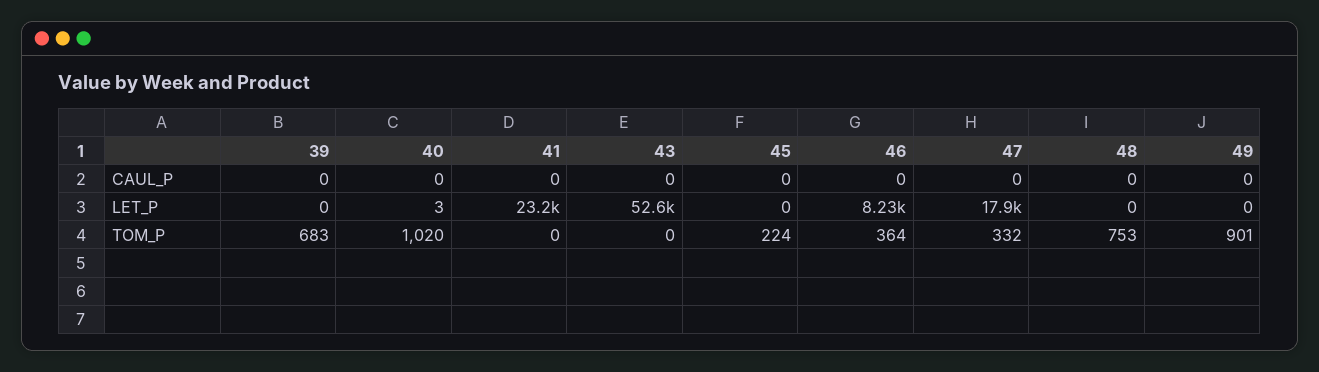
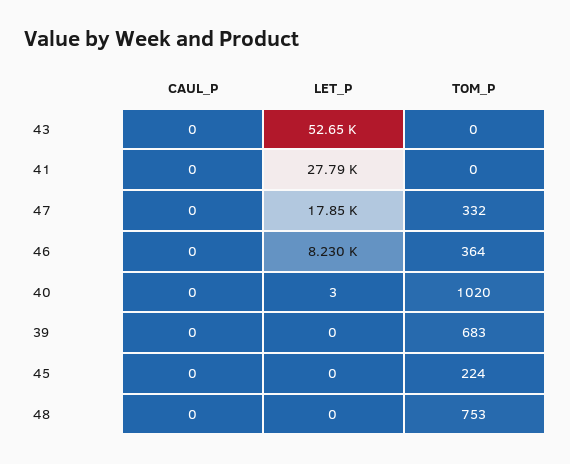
  {
    "39": {
      "CAUL_P": 0,
      "LET_P": 0,
      "TOM_P": 683
    },
    "40": {
      "CAUL_P": 0,
      "LET_P": 3,
      "TOM_P": 1020
    },
    "41": {
      "CAUL_P": 0,
-     "LET_P": 23200,
+     "LET_P": 27790,
      "TOM_P": 0
    },
    "43": {
      "CAUL_P": 0,
      "LET_P": 52650,
      "TOM_P": 0
    },
    "45": {
      "CAUL_P": 0,
      "LET_P": 0,
      "TOM_P": 224
    },
    "46": {
      "CAUL_P": 0,
      "LET_P": 8230,
      "TOM_P": 364
    },
    "47": {
      "CAUL_P": 0,
      "LET_P": 17850,
      "TOM_P": 332
    },
    "48": {
      "CAUL_P": 0,
      "LET_P": 0,
      "TOM_P": 753
-   },
+   }
-   "49": {
-     "CAUL_P": 0,
-     "LET_P": 0,
-     "TOM_P": 901
-   }
  }

